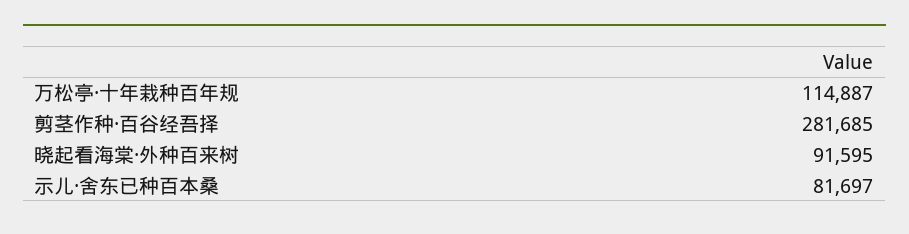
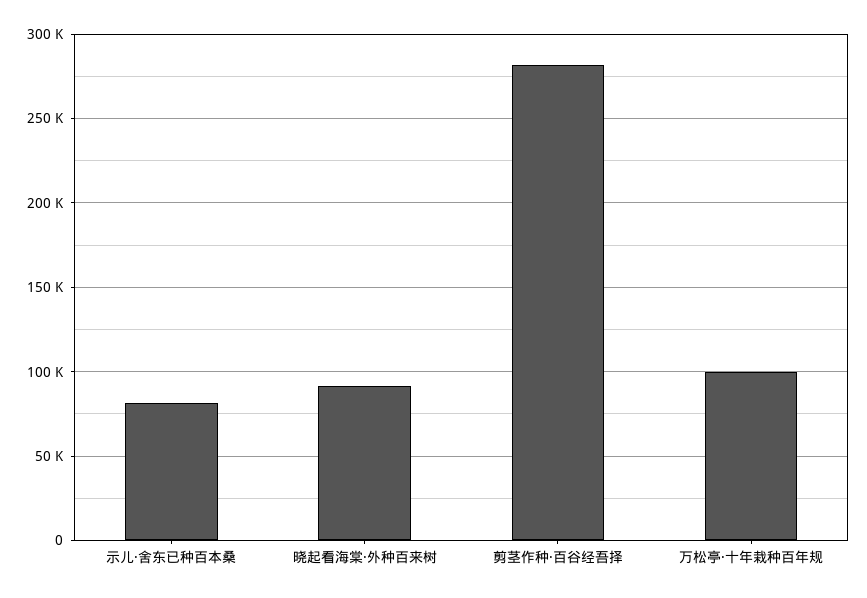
  {
-   "万松亭·十年栽种百年规": 114887,
+   "万松亭·十年栽种百年规": 100000,
    "剪茎作种·百谷经吾择": 281685,
    "晓起看海棠·外种百来树": 91595,
    "示儿·舍东已种百本桑": 81697
  }

